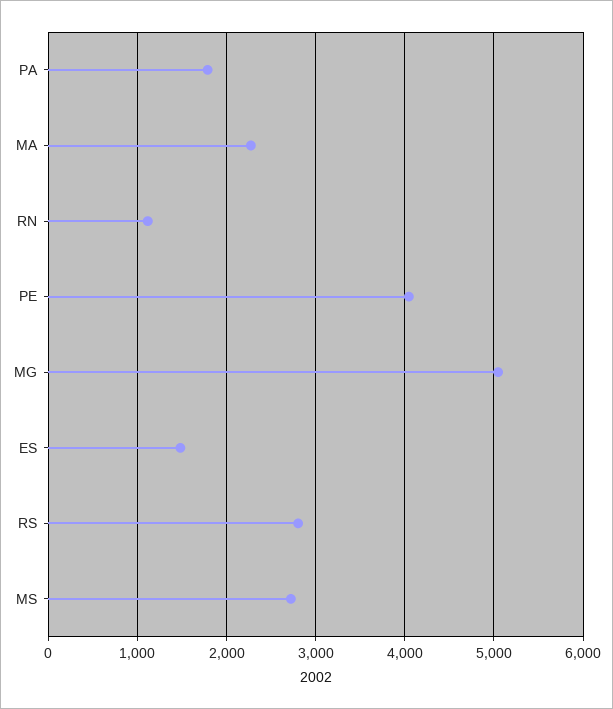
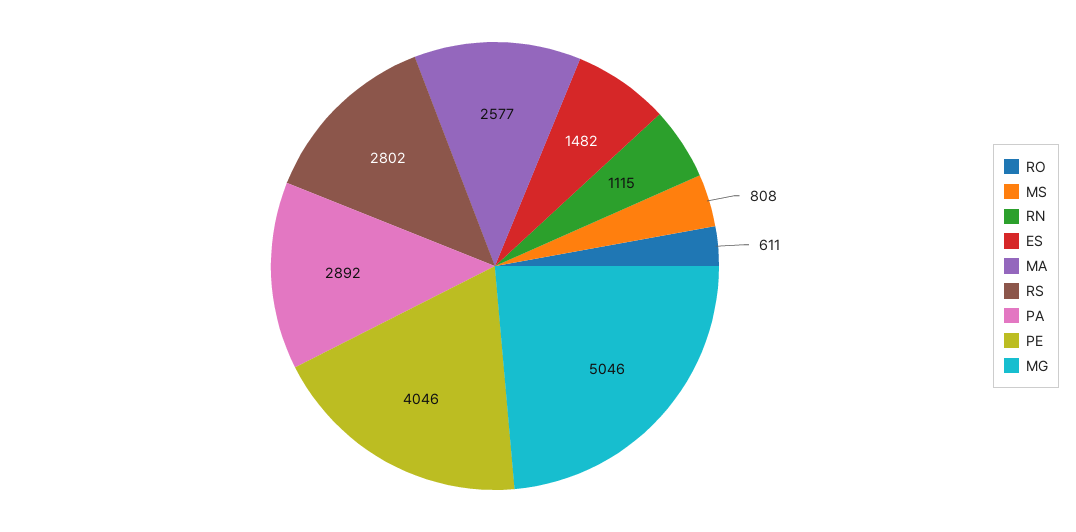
  {
-   "PA": 1800,
+   "PA": 2892,
-   "MA": 2300,
+   "MA": 2577,
    "RN": 1115,
    "PE": 4046,
    "MG": 5046,
    "ES": 1482,
    "RS": 2802,
-   "MS": 2700
+   "MS": 808,
+   "RO": 611
  }

